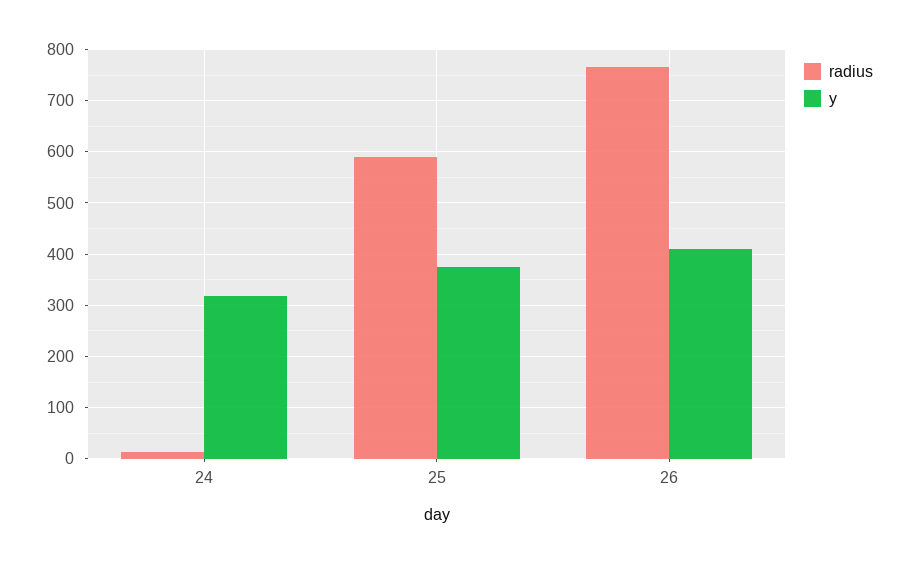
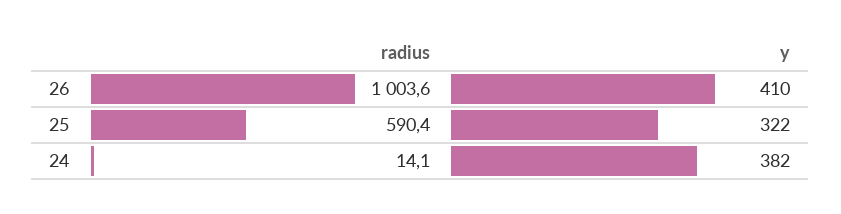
  {
    "radius": {
      "24": 14.1,
      "25": 590.4,
-     "26": 760
+     "26": 1003.6
    },
    "y": {
-     "24": 320,
+     "24": 382,
-     "25": 380,
+     "25": 322,
      "26": 410
    }
  }

